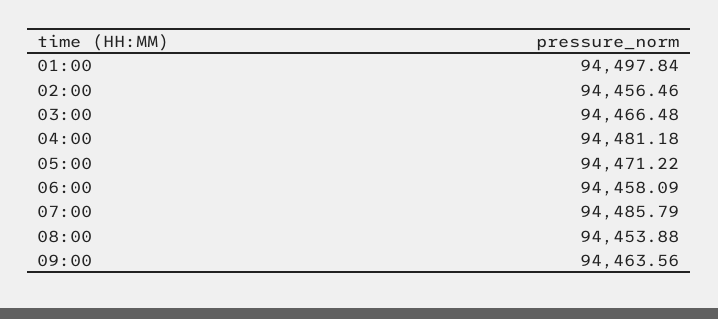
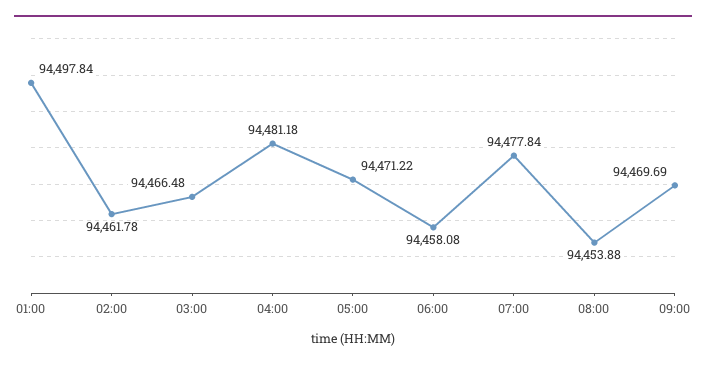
  {
    "01:00": 94497.84,
-   "02:00": 94456.46,
+   "02:00": 94461.78,
    "03:00": 94466.48,
    "04:00": 94481.18,
    "05:00": 94471.22,
-   "06:00": 94458.09,
+   "06:00": 94458.08,
-   "07:00": 94485.79,
+   "07:00": 94477.84,
    "08:00": 94453.88,
-   "09:00": 94463.56
+   "09:00": 94469.69
  }

